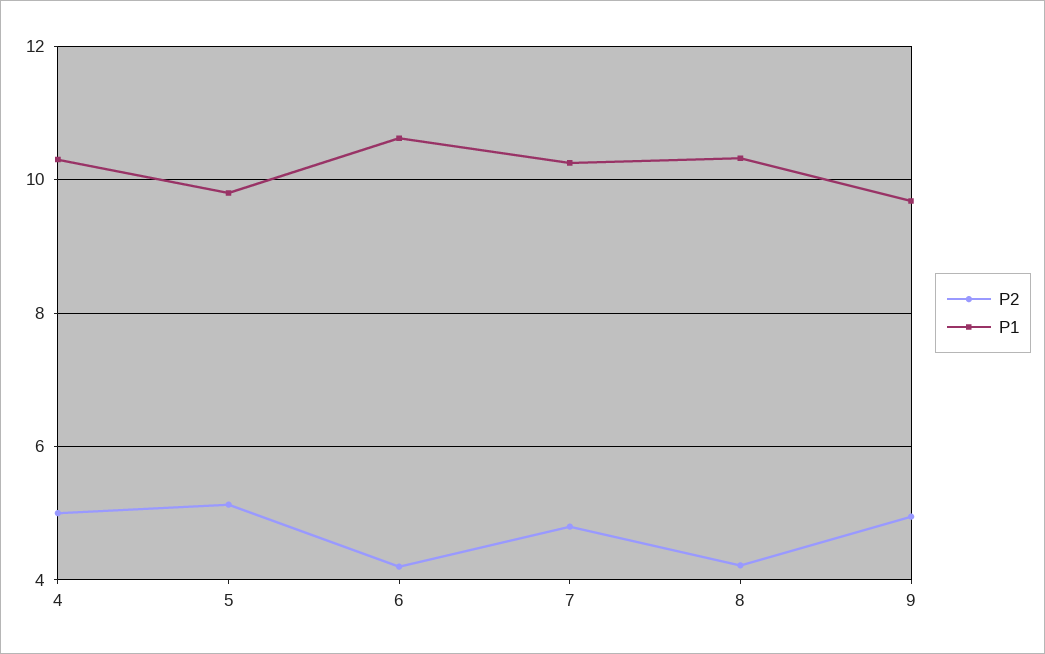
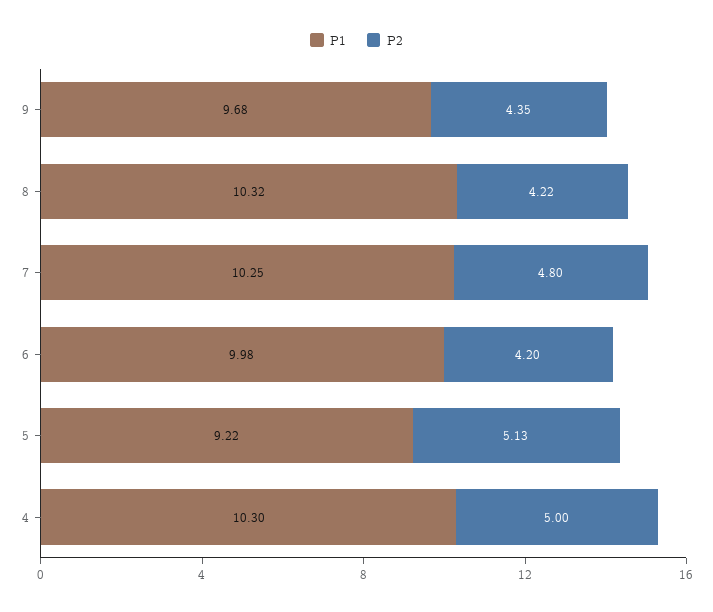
  {
    "P2": {
      "4": 5,
      "5": 5.13,
      "6": 4.2,
      "7": 4.8,
      "8": 4.22,
-     "9": 5
+     "9": 4.35
    },
    "P1": {
      "4": 10.3,
-     "5": 9.8,
+     "5": 9.22,
-     "6": 10.6,
+     "6": 9.98,
      "7": 10.25,
      "8": 10.32,
      "9": 9.68
    }
  }

